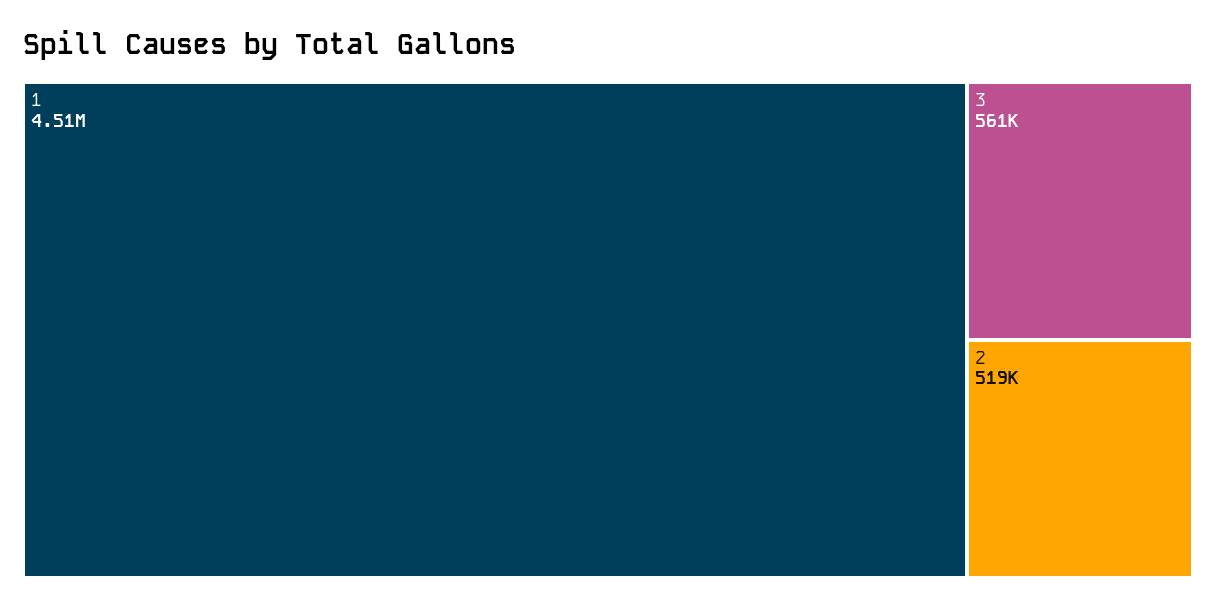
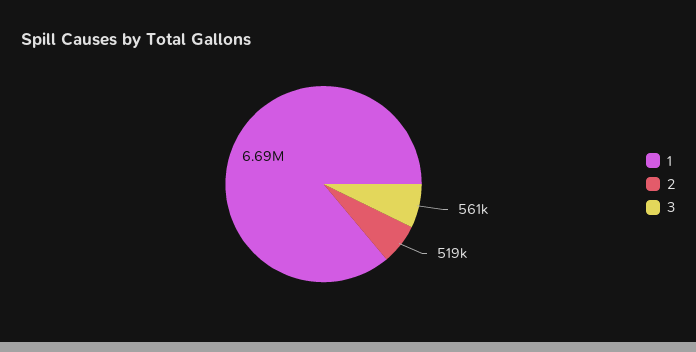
  {
-   "1": 4510000,
+   "1": 6690000,
    "3": 561000,
    "2": 519000
  }

